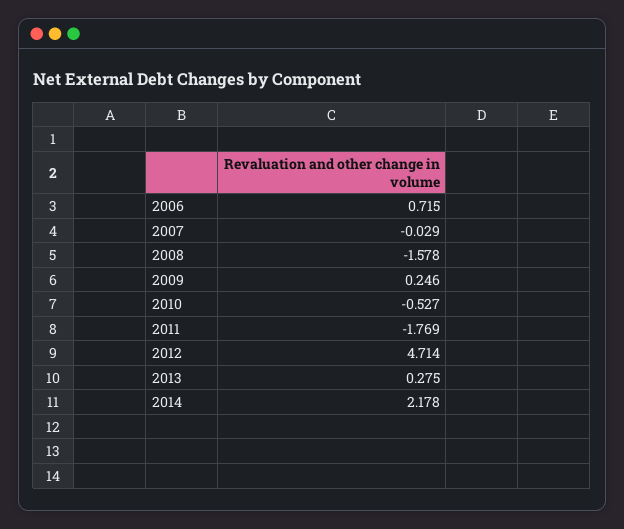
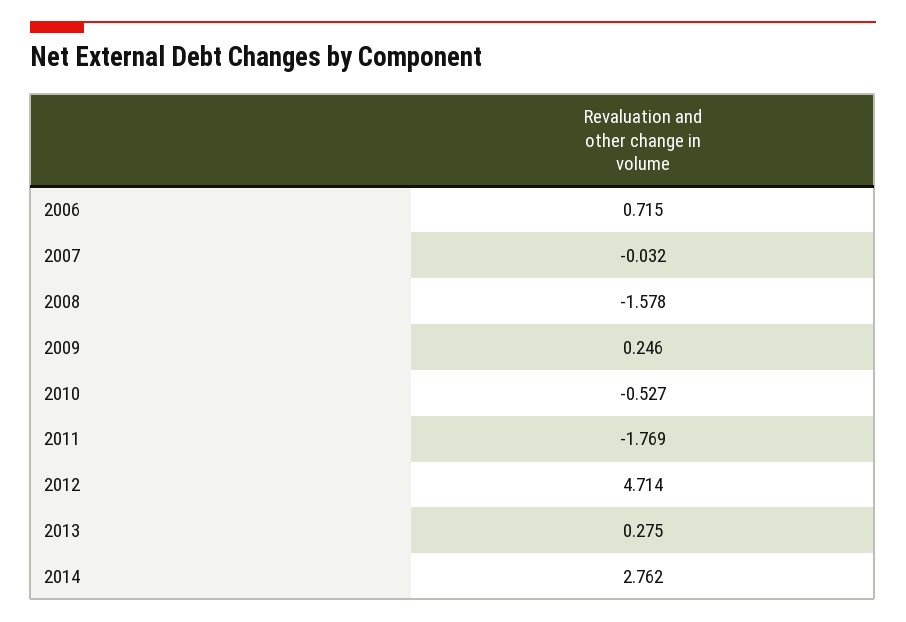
  {
    "2006": 0.715,
-   "2007": -0.029,
+   "2007": -0.032,
    "2008": -1.578,
    "2009": 0.246,
    "2010": -0.527,
    "2011": -1.769,
    "2012": 4.714,
    "2013": 0.275,
-   "2014": 2.178
+   "2014": 2.762
  }

